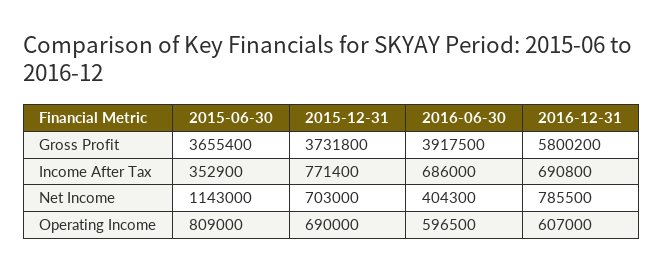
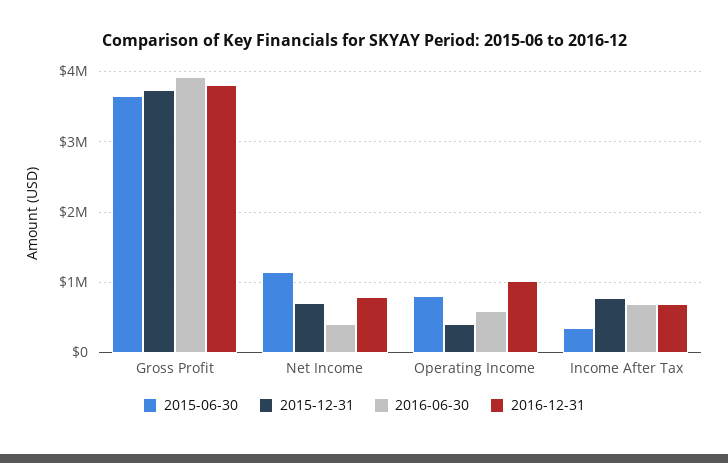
  {
    "2015-06-30": {
      "Gross Profit": 3655400,
      "Income After Tax": 352900,
      "Net Income": 1143000,
      "Operating Income": 809000
    },
    "2015-12-31": {
      "Gross Profit": 3731800,
      "Income After Tax": 771400,
      "Net Income": 703000,
-     "Operating Income": 690000
+     "Operating Income": 400000
    },
    "2016-06-30": {
      "Gross Profit": 3917500,
      "Income After Tax": 686000,
      "Net Income": 404300,
      "Operating Income": 596500
    },
    "2016-12-31": {
-     "Gross Profit": 5800200,
+     "Gross Profit": 3800000,
      "Income After Tax": 690800,
      "Net Income": 785500,
-     "Operating Income": 607000
+     "Operating Income": 1000000
    }
  }

